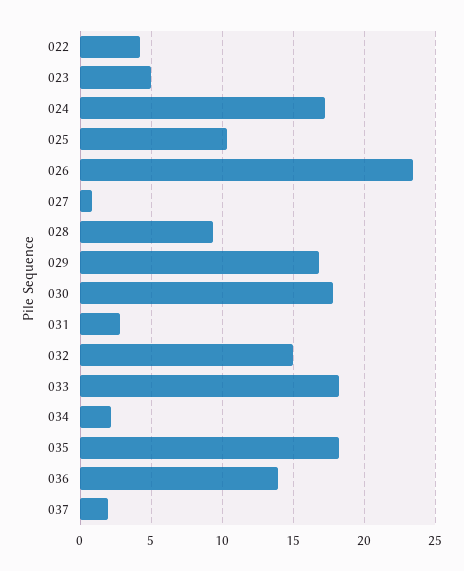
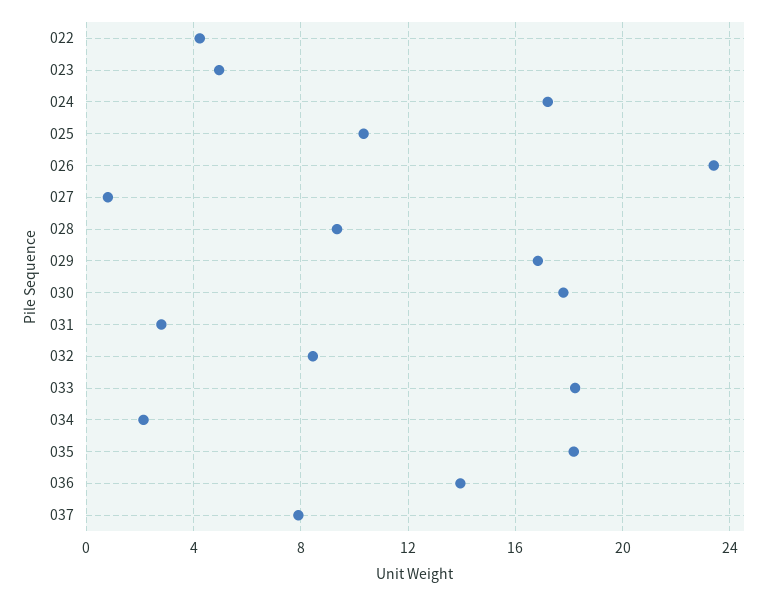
  {
    "022": 4,
    "023": 5,
    "024": 17,
    "025": 10.5,
    "026": 23.5,
    "027": 1,
    "028": 9.5,
    "029": 17,
    "030": 18,
    "031": 3,
-   "032": 15,
+   "032": 8.5,
    "033": 18,
    "034": 2,
    "035": 18,
    "036": 14,
-   "037": 2
+   "037": 8
  }

